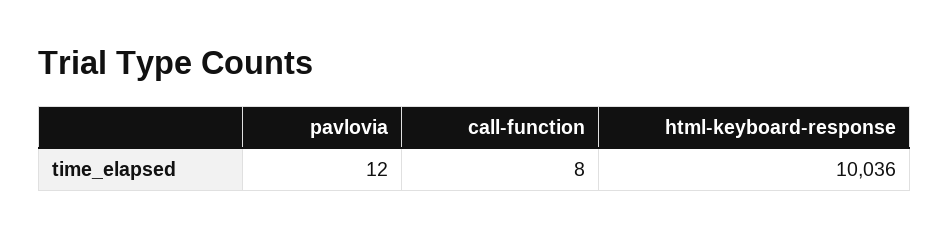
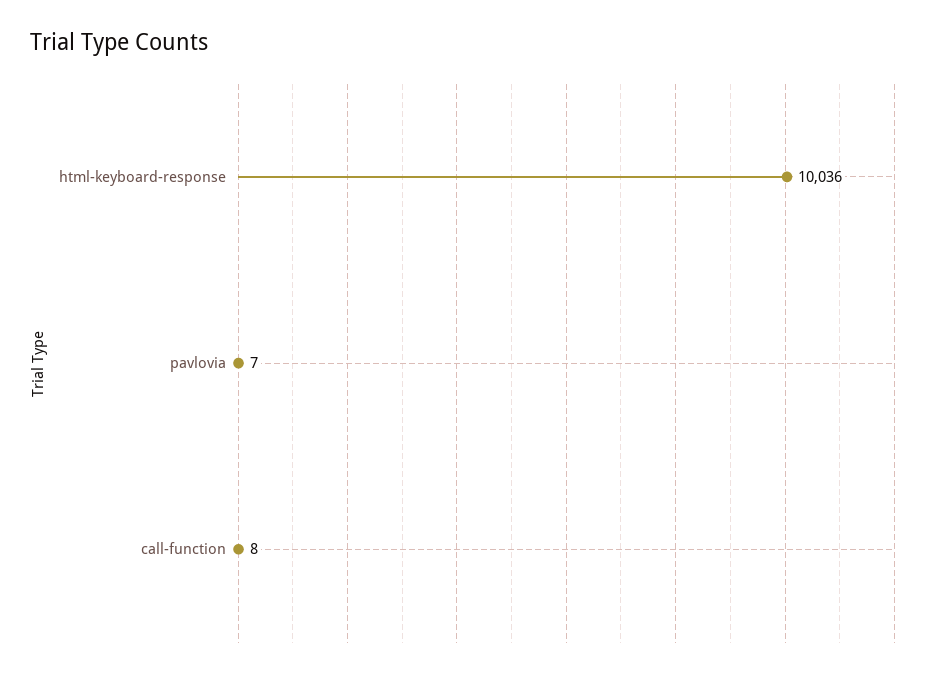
  {
-   "pavlovia": 12,
+   "pavlovia": 7,
    "call-function": 8,
    "html-keyboard-response": 10036
  }

